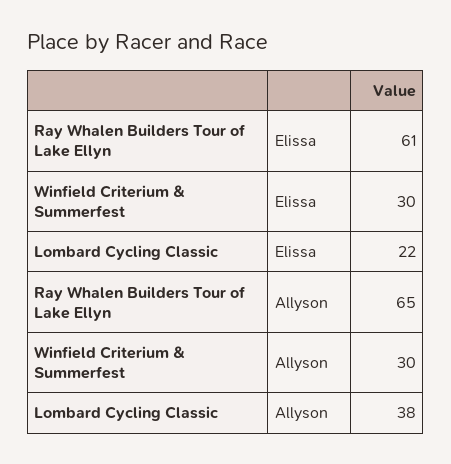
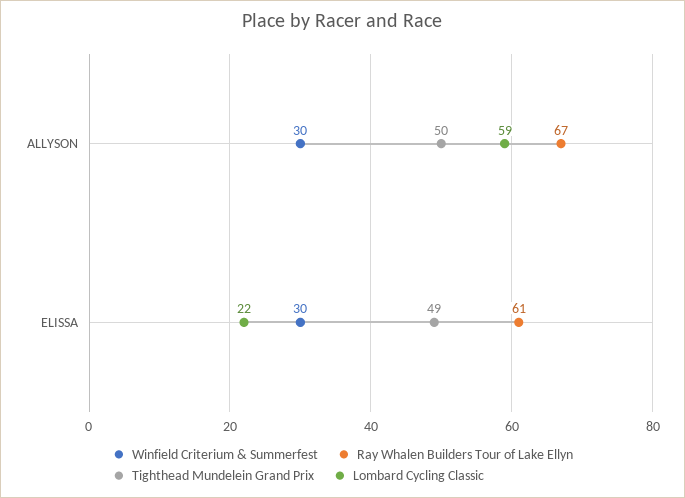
  {
    "Ray Whalen Builders Tour of Lake Ellyn": {
      "Elissa": 61,
-     "Allyson": 65
+     "Allyson": 67
    },
    "Winfield Criterium & Summerfest": {
      "Elissa": 30,
      "Allyson": 30
    },
    "Lombard Cycling Classic": {
      "Elissa": 22,
-     "Allyson": 38
+     "Allyson": 59
-   }
+   },
+   "Tighthead Mundelein Grand Prix": {
+     "Allyson": 50,
+     "Elissa": 49
+   }
  }

